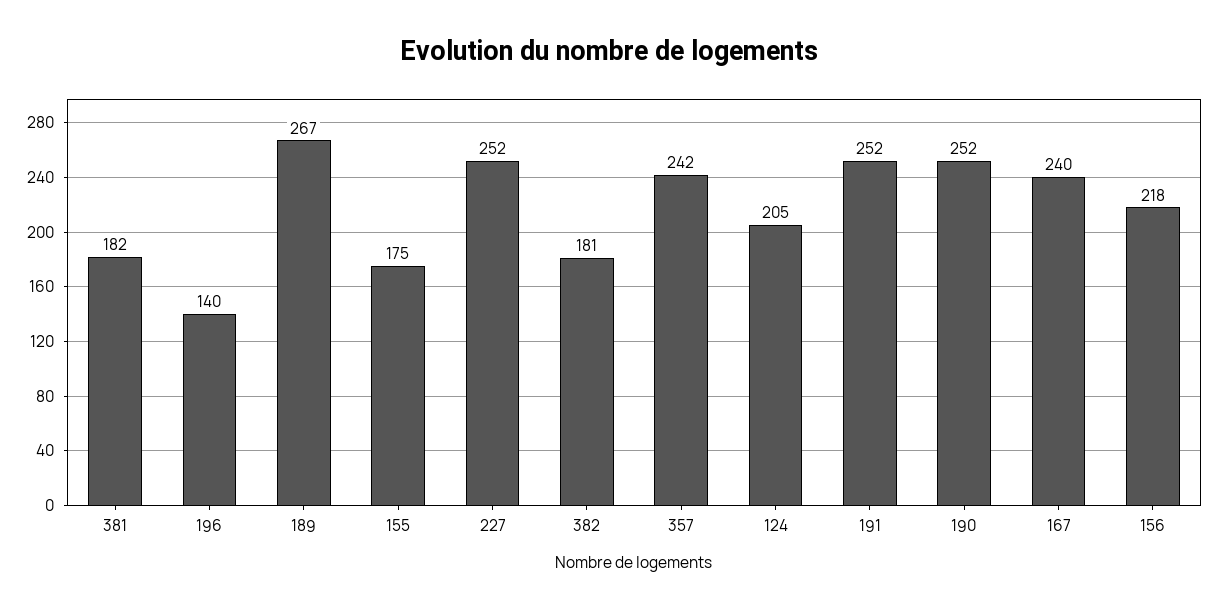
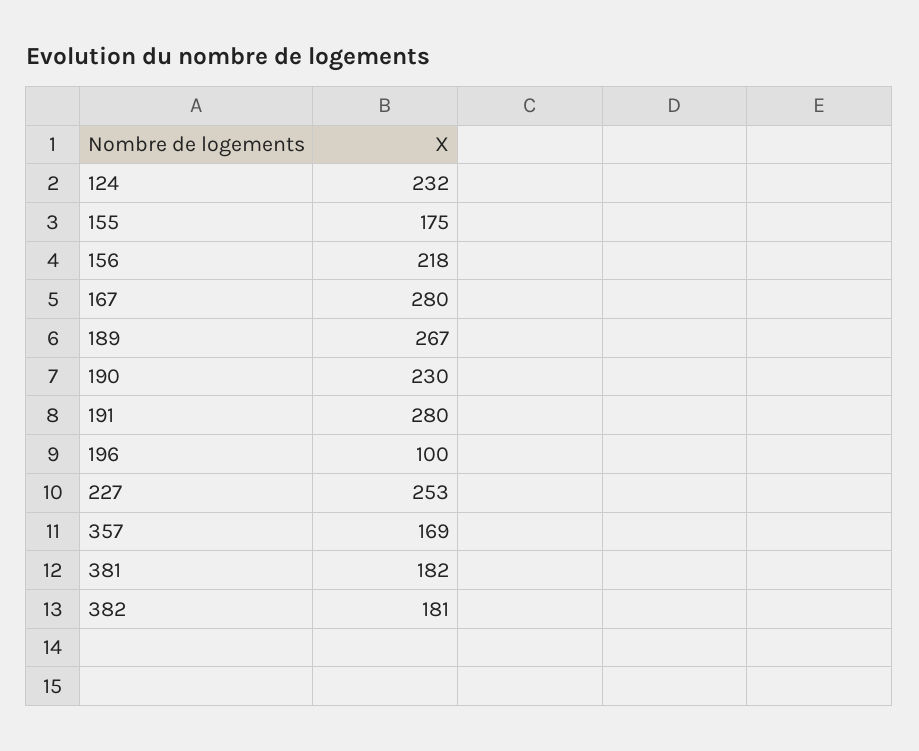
  {
    "381": 182,
-   "196": 140,
+   "196": 100,
    "189": 267,
    "155": 175,
-   "227": 252,
+   "227": 253,
    "382": 181,
-   "357": 242,
+   "357": 169,
-   "124": 205,
+   "124": 232,
-   "191": 252,
+   "191": 280,
-   "190": 252,
+   "190": 230,
-   "167": 240,
+   "167": 280,
    "156": 218
  }

